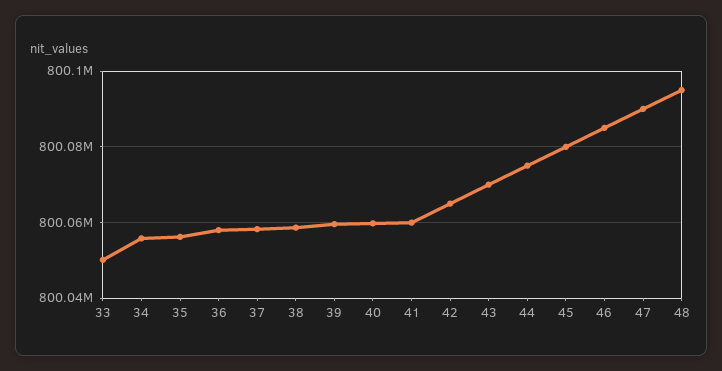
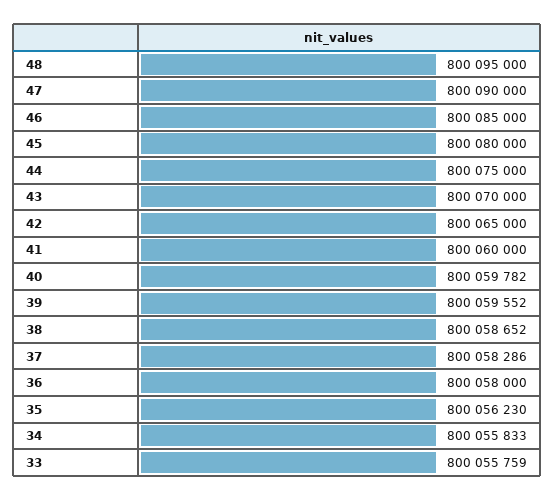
  {
-   "33": 800050000,
+   "33": 800055759,
    "34": 800055833,
    "35": 800056230,
    "36": 800058000,
    "37": 800058286,
    "38": 800058652,
    "39": 800059552,
    "40": 800059782,
    "41": 800060000,
    "42": 800065000,
    "43": 800070000,
    "44": 800075000,
    "45": 800080000,
    "46": 800085000,
    "47": 800090000,
    "48": 800095000
  }

